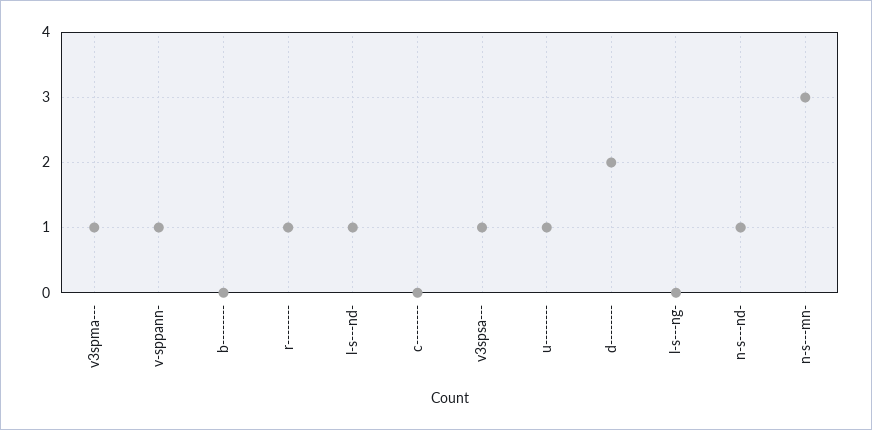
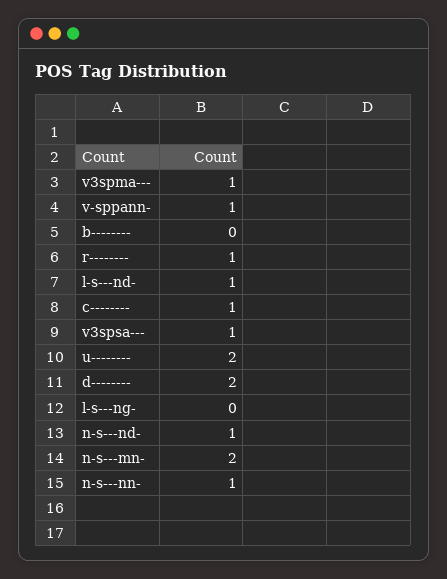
  {
    "v3spma---": 1,
    "v-sppann-": 1,
    "b--------": 0,
    "r--------": 1,
    "l-s---nd-": 1,
-   "c--------": 0,
+   "c--------": 1,
    "v3spsa---": 1,
-   "u--------": 1,
+   "u--------": 2,
    "d--------": 2,
    "l-s---ng-": 0,
    "n-s---nd-": 1,
-   "n-s---mn-": 3
+   "n-s---mn-": 2,
+   "n-s---nn-": 1
  }

